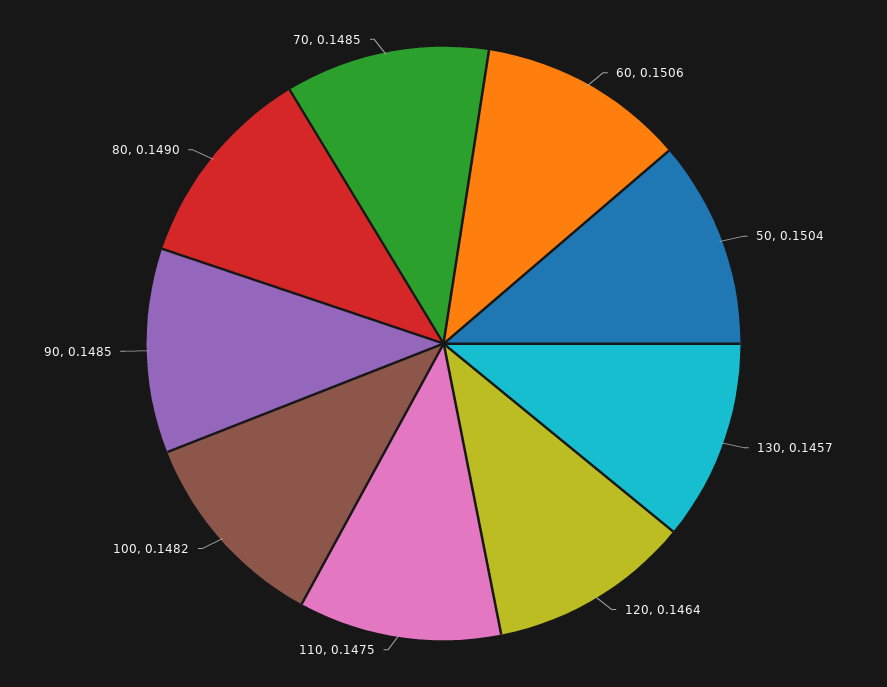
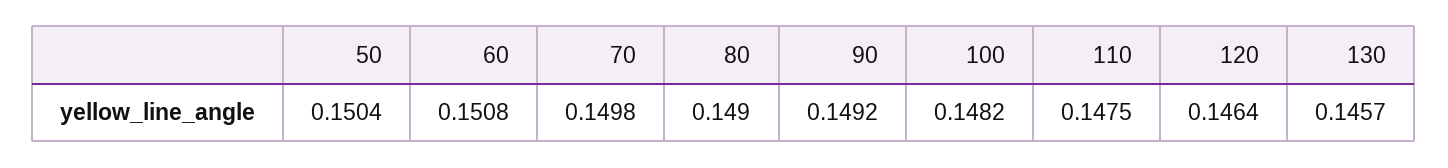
  {
-   "60": 0.1506,
+   "60": 0.1508,
    "50": 0.1504,
    "130": 0.1457,
    "120": 0.1464,
    "110": 0.1475,
    "100": 0.1482,
-   "90": 0.1485,
+   "90": 0.1492,
    "80": 0.149,
-   "70": 0.1485
+   "70": 0.1498
  }

